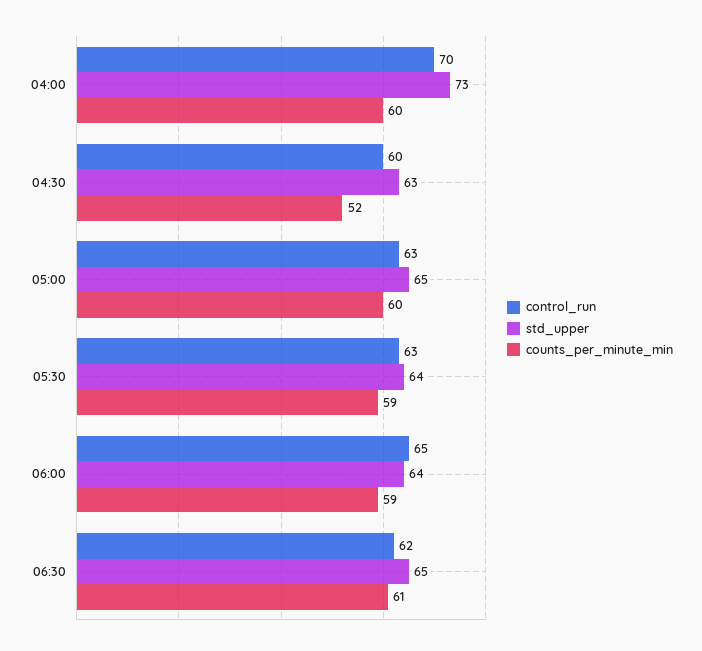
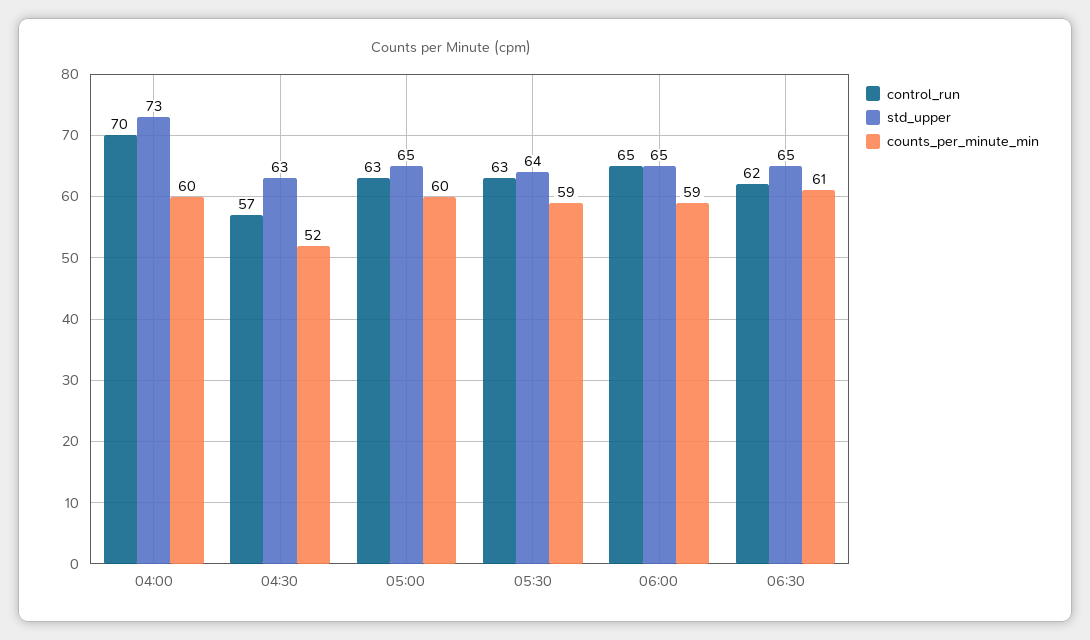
  {
    "control_run": {
      "04:00": 70,
-     "04:30": 60,
+     "04:30": 57,
      "05:00": 63,
      "05:30": 63,
      "06:00": 65,
      "06:30": 62
    },
    "std_upper": {
      "04:00": 73,
      "04:30": 63,
      "05:00": 65,
      "05:30": 64,
-     "06:00": 64,
+     "06:00": 65,
      "06:30": 65
    },
    "counts_per_minute_min": {
      "04:00": 60,
      "04:30": 52,
      "05:00": 60,
      "05:30": 59,
      "06:00": 59,
      "06:30": 61
    }
  }

